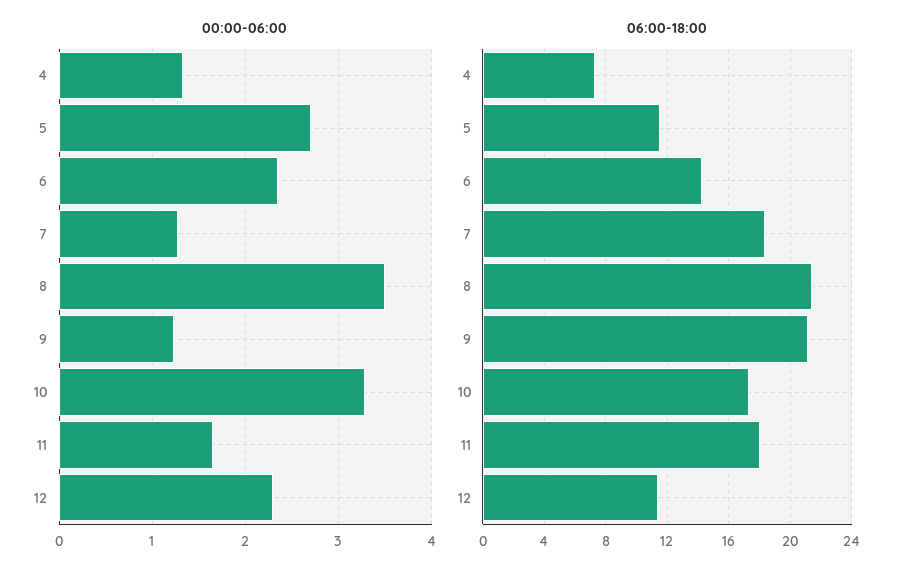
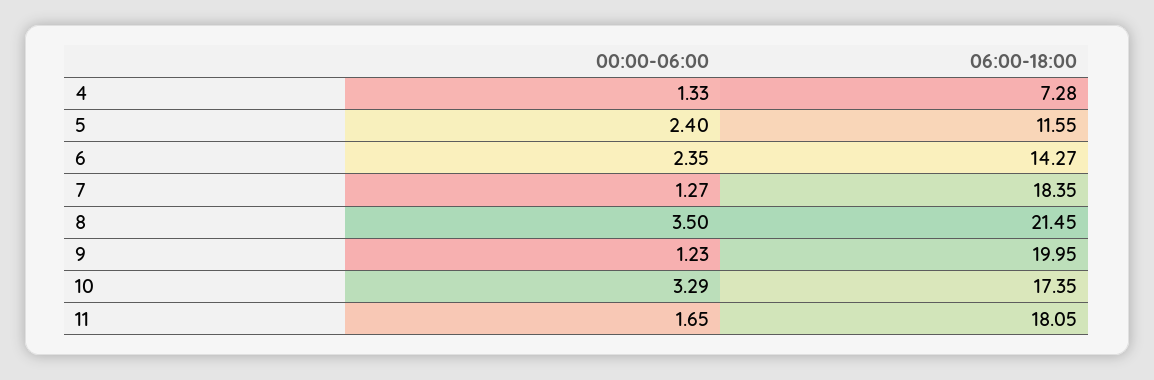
  {
    "00:00-06:00": {
      "4": 1.33,
-     "5": 2.7,
+     "5": 2.4,
      "6": 2.35,
      "7": 1.27,
      "8": 3.5,
      "9": 1.23,
      "10": 3.29,
-     "11": 1.65,
+     "11": 1.65
-     "12": 2.3
    },
    "06:00-18:00": {
      "4": 7.28,
      "5": 11.55,
      "6": 14.27,
      "7": 18.35,
      "8": 21.45,
-     "9": 21,
+     "9": 19.95,
      "10": 17.35,
-     "11": 18.05,
+     "11": 18.05
-     "12": 11.5
    }
  }

